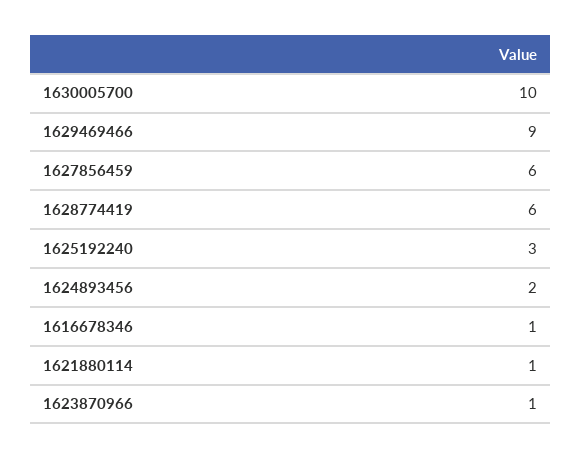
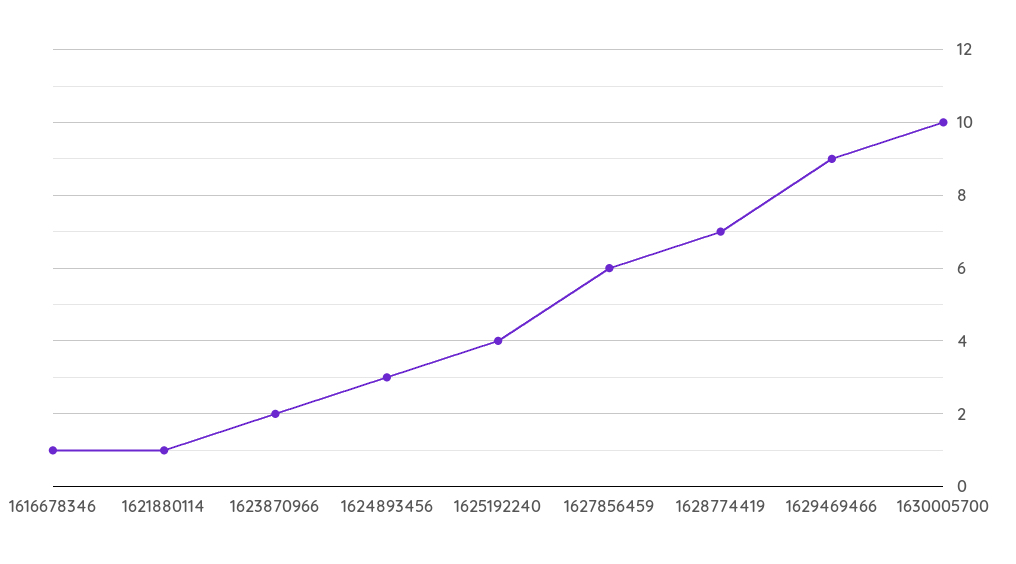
  {
    "1630005700": 10,
    "1629469466": 9,
    "1627856459": 6,
-   "1628774419": 6,
+   "1628774419": 7,
-   "1625192240": 3,
+   "1625192240": 4,
-   "1624893456": 2,
+   "1624893456": 3,
    "1616678346": 1,
    "1621880114": 1,
-   "1623870966": 1
+   "1623870966": 2
  }

